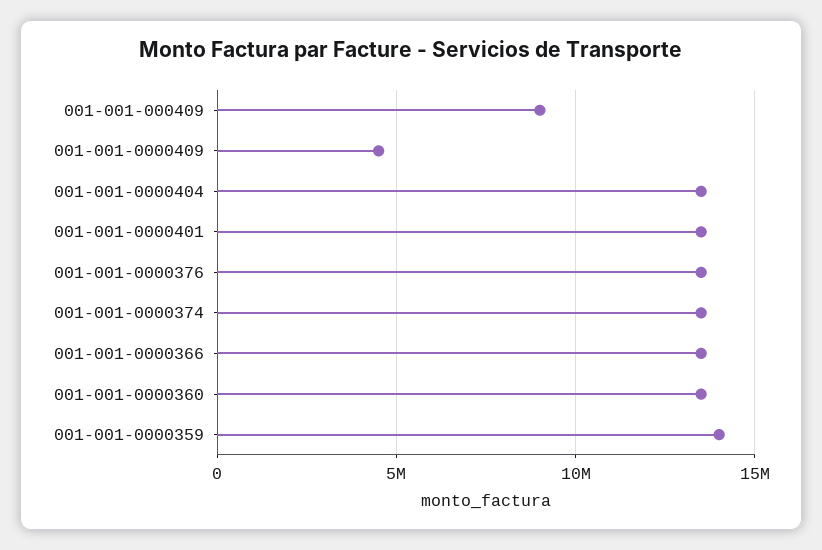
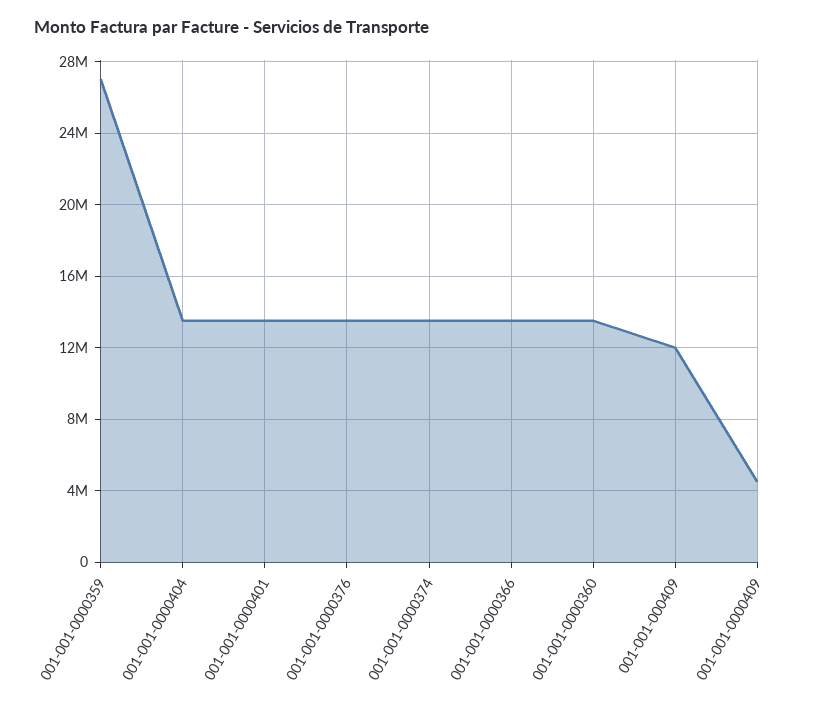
  {
-   "001-001-000409": 9000000,
+   "001-001-000409": 12000000,
    "001-001-0000409": 4500000,
    "001-001-0000404": 13500000,
    "001-001-0000401": 13500000,
    "001-001-0000376": 13500000,
    "001-001-0000374": 13500000,
    "001-001-0000366": 13500000,
    "001-001-0000360": 13500000,
-   "001-001-0000359": 14000000
+   "001-001-0000359": 27000000
  }

